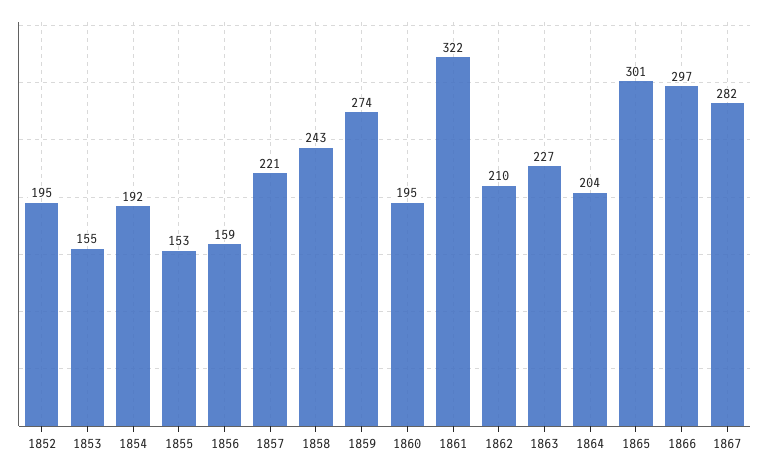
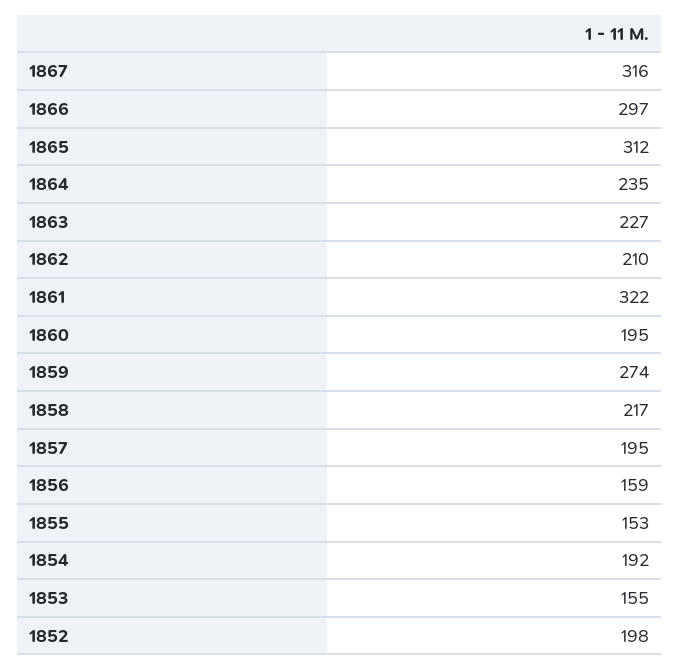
  {
-   "1852": 195,
+   "1852": 198,
    "1853": 155,
    "1854": 192,
    "1855": 153,
    "1856": 159,
-   "1857": 221,
+   "1857": 195,
-   "1858": 243,
+   "1858": 217,
    "1859": 274,
    "1860": 195,
    "1861": 322,
    "1862": 210,
    "1863": 227,
-   "1864": 204,
+   "1864": 235,
-   "1865": 301,
+   "1865": 312,
    "1866": 297,
-   "1867": 282
+   "1867": 316
  }

